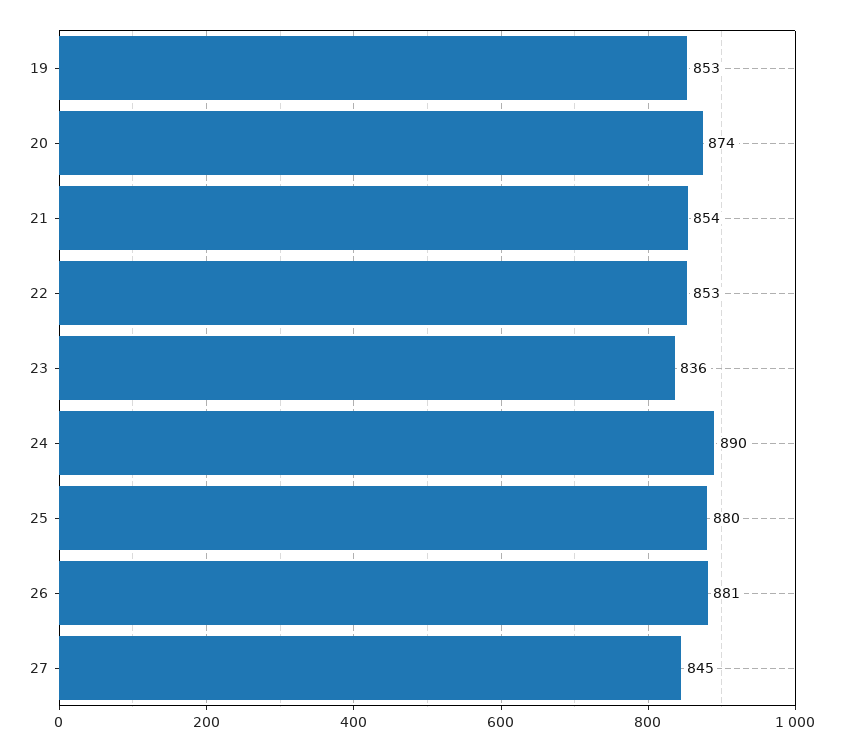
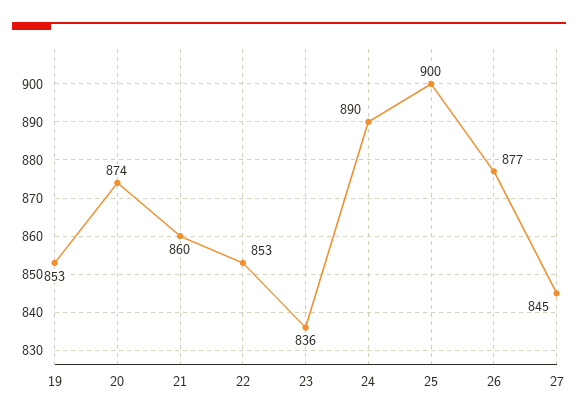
  {
    "19": 853,
    "20": 874,
-   "21": 854,
+   "21": 860,
    "22": 853,
    "23": 836,
    "24": 890,
-   "25": 880,
+   "25": 900,
-   "26": 881,
+   "26": 877,
    "27": 845
  }

